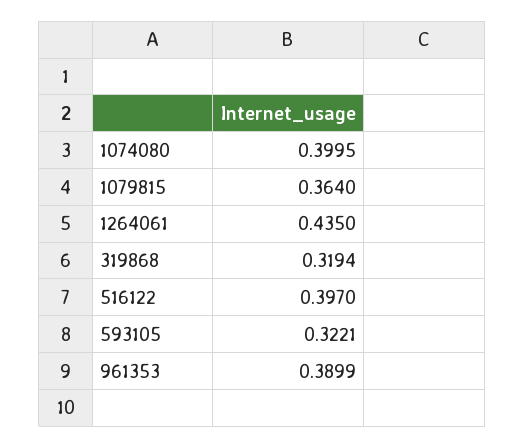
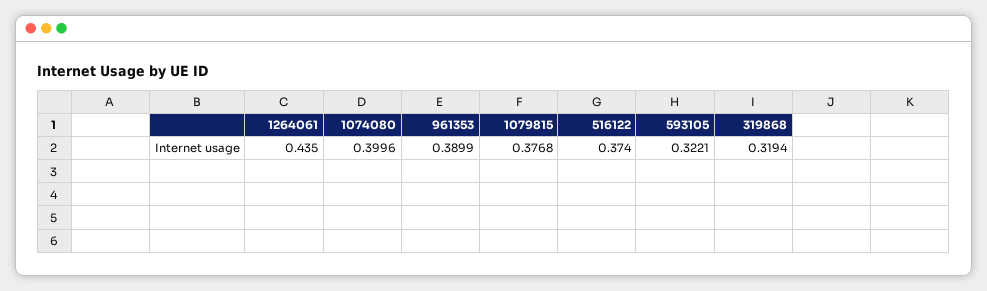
  {
-   "1074080": 0.3995,
+   "1074080": 0.3996,
-   "1079815": 0.364,
+   "1079815": 0.3768,
    "1264061": 0.435,
    "319868": 0.3194,
-   "516122": 0.397,
+   "516122": 0.374,
    "593105": 0.3221,
    "961353": 0.3899
  }

